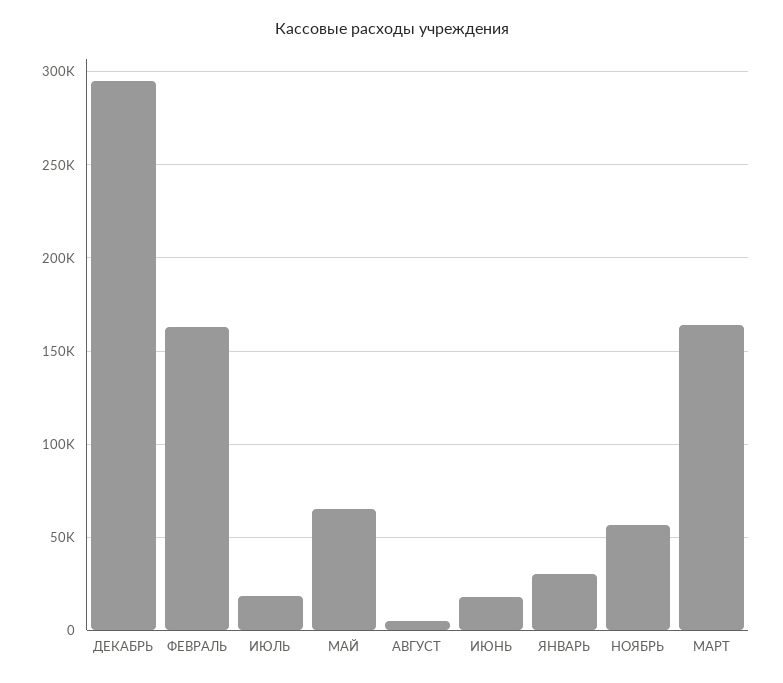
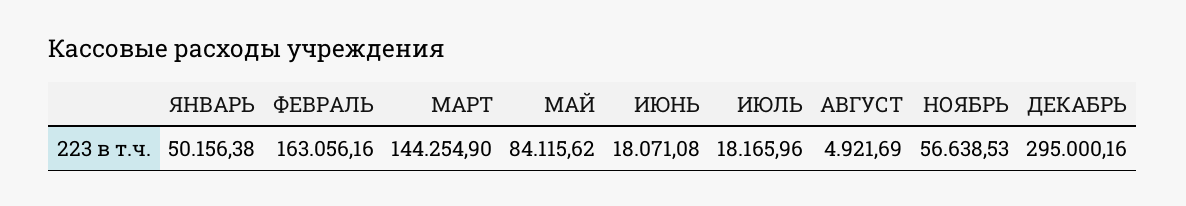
  {
    "ДЕКАБРЬ": 295000.16,
    "ФЕВРАЛЬ": 163056.16,
    "ИЮЛЬ": 18165.96,
-   "МАЙ": 65000,
+   "МАЙ": 84115.62,
    "АВГУСТ": 4921.69,
    "ИЮНЬ": 18071.08,
-   "ЯНВАРЬ": 30000,
+   "ЯНВАРЬ": 50156.38,
    "НОЯБРЬ": 56638.53,
-   "МАРТ": 165000
+   "МАРТ": 144254.9
  }

